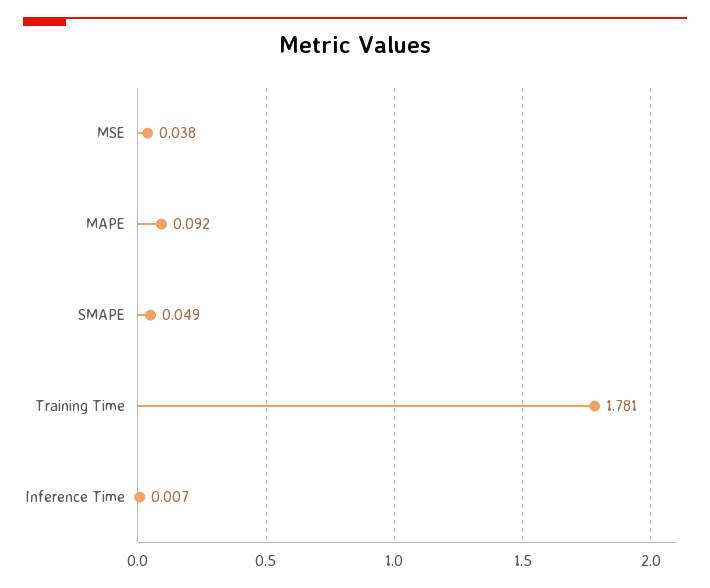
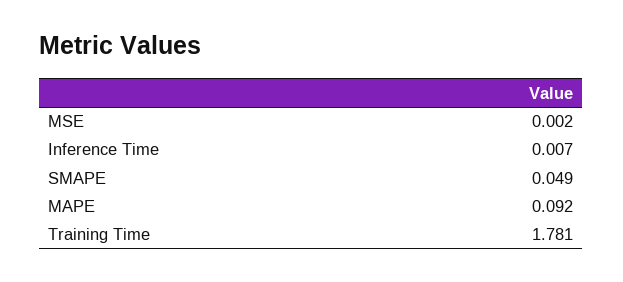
  {
-   "MSE": 0.038,
+   "MSE": 0.002,
    "MAPE": 0.092,
    "SMAPE": 0.049,
    "Training Time": 1.781,
    "Inference Time": 0.007
  }

